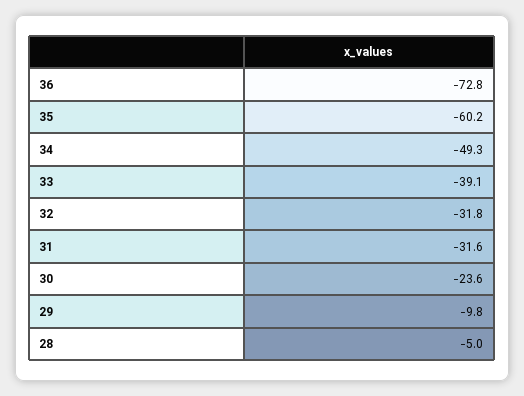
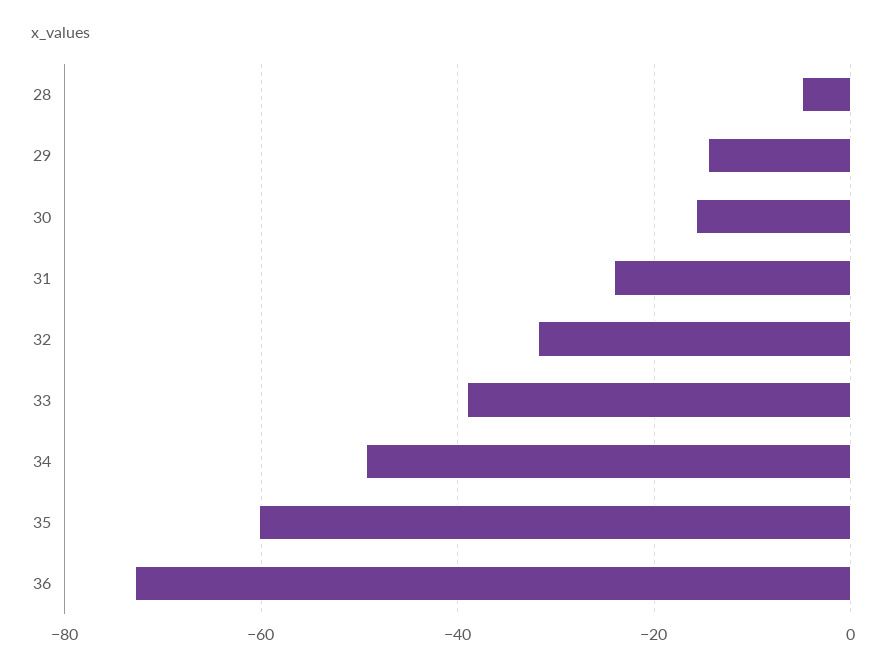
  {
    "36": -72.8,
    "35": -60.2,
    "34": -49.3,
    "33": -39.1,
    "32": -31.8,
-   "31": -31.6,
+   "31": -24,
-   "30": -23.6,
+   "30": -16,
-   "29": -9.8,
+   "29": -14,
    "28": -5
  }

